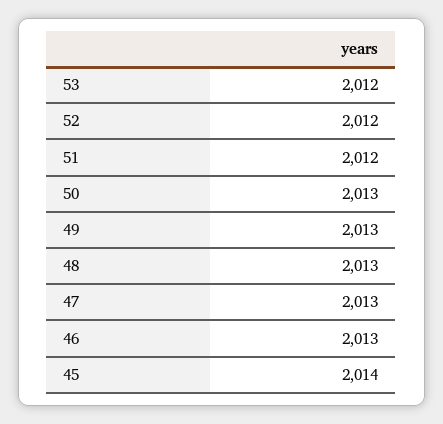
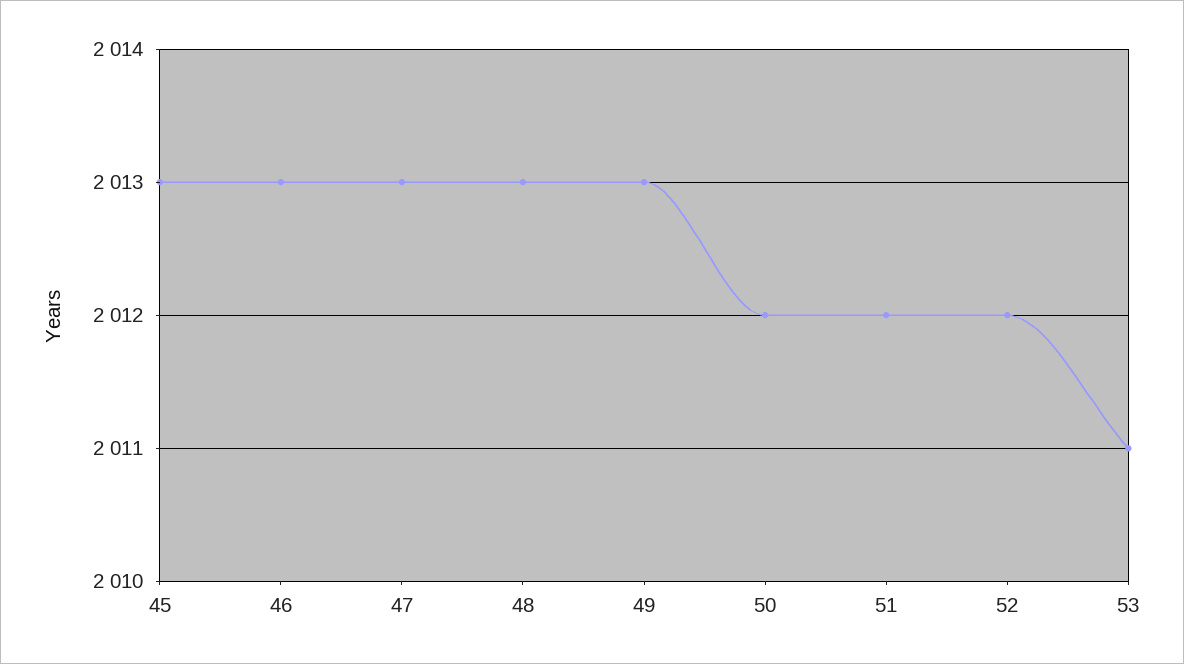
  {
-   "53": 2012,
+   "53": 2011,
    "52": 2012,
    "51": 2012,
-   "50": 2013,
+   "50": 2012,
    "49": 2013,
    "48": 2013,
    "47": 2013,
    "46": 2013,
-   "45": 2014
+   "45": 2013
  }

